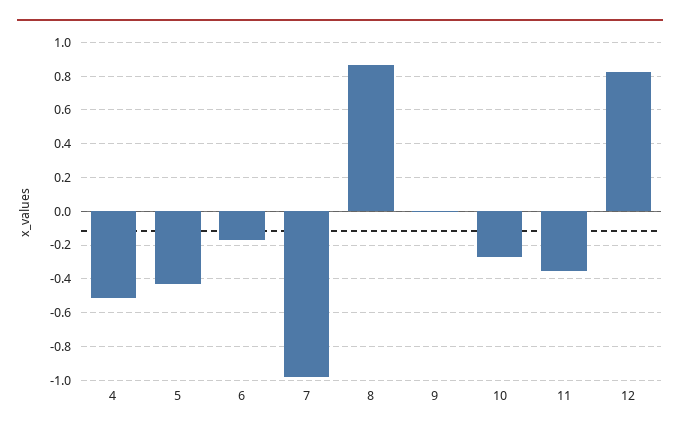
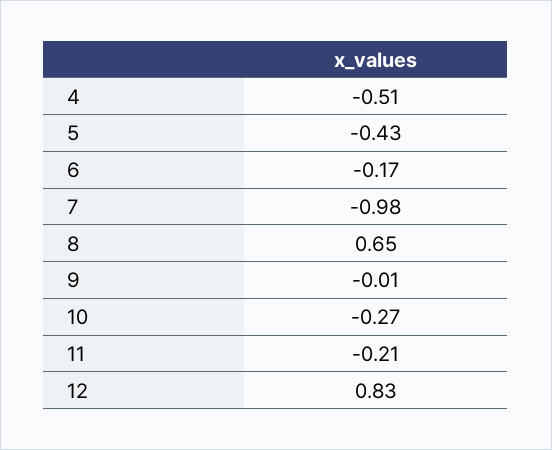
  {
    "4": -0.51,
    "5": -0.43,
    "6": -0.17,
    "7": -0.98,
-   "8": 0.85,
+   "8": 0.65,
    "9": -0.01,
    "10": -0.27,
-   "11": -0.35,
+   "11": -0.21,
    "12": 0.83
  }

